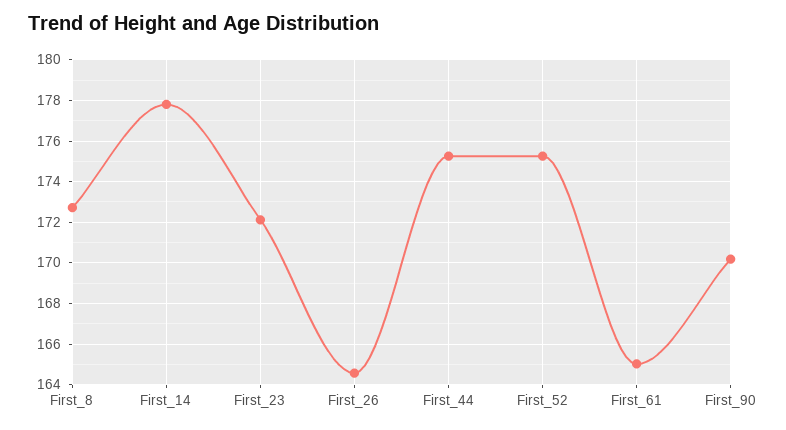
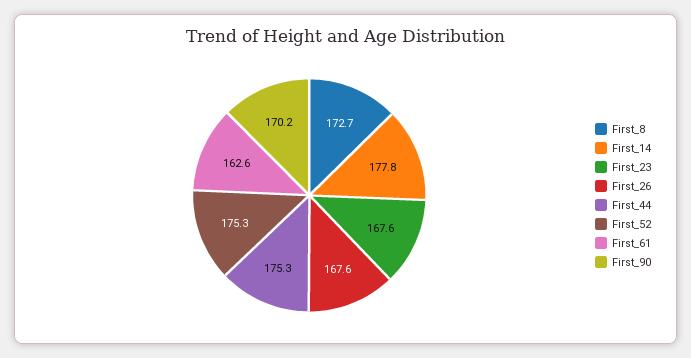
  {
    "First_8": 172.7,
    "First_14": 177.8,
-   "First_23": 172,
+   "First_23": 167.6,
-   "First_26": 164.5,
+   "First_26": 167.6,
    "First_44": 175.3,
    "First_52": 175.3,
-   "First_61": 165,
+   "First_61": 162.6,
    "First_90": 170.2
  }

